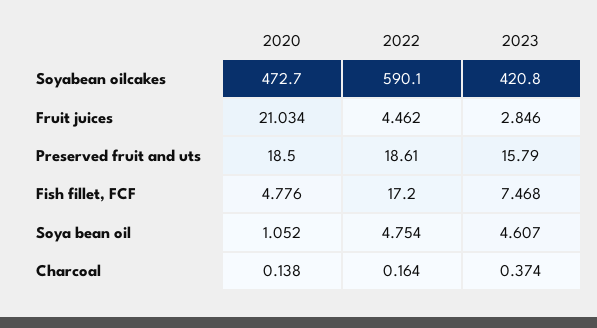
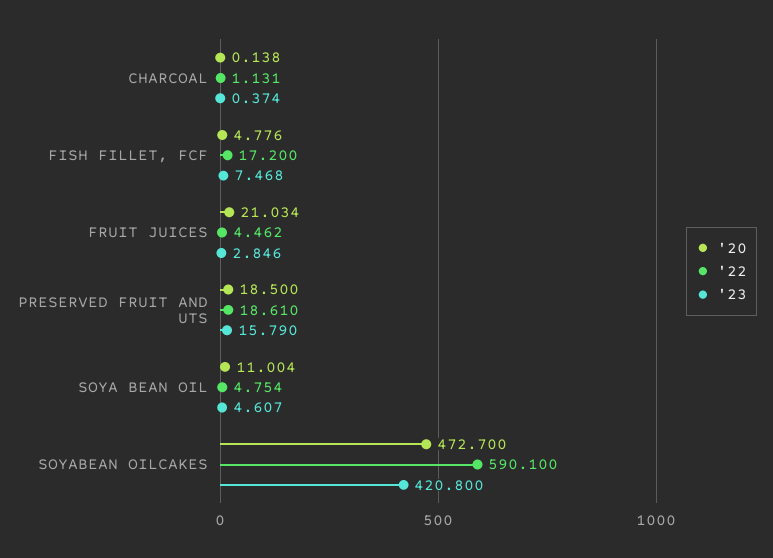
  {
    "2020": {
      "Soyabean oilcakes": 472.7,
      "Fruit juices": 21.034,
      "Preserved fruit and uts": 18.5,
      "Fish fillet, FCF": 4.776,
-     "Soya bean oil": 1.052,
+     "Soya bean oil": 11.004,
      "Charcoal": 0.138
    },
    "2022": {
      "Soyabean oilcakes": 590.1,
      "Fruit juices": 4.462,
      "Preserved fruit and uts": 18.61,
      "Fish fillet, FCF": 17.2,
      "Soya bean oil": 4.754,
-     "Charcoal": 0.164
+     "Charcoal": 1.131
    },
    "2023": {
      "Soyabean oilcakes": 420.8,
      "Fruit juices": 2.846,
      "Preserved fruit and uts": 15.79,
      "Fish fillet, FCF": 7.468,
      "Soya bean oil": 4.607,
      "Charcoal": 0.374
    }
  }

